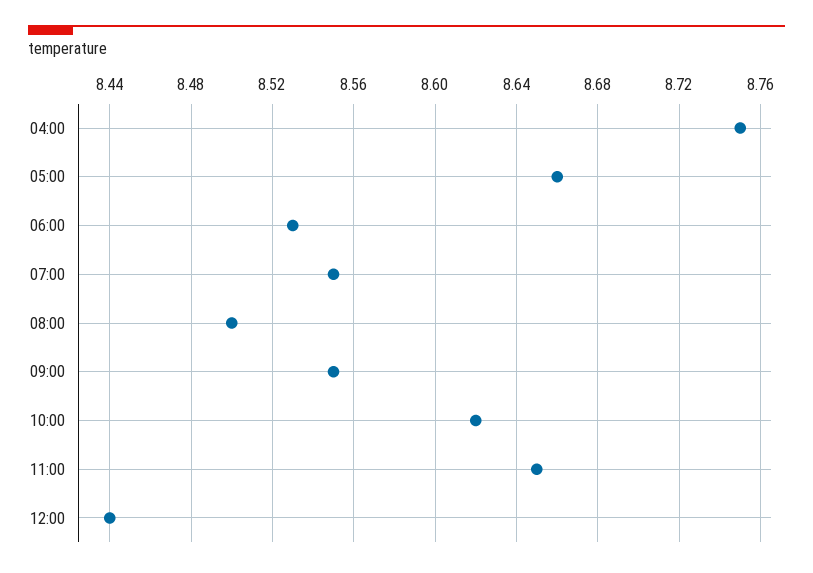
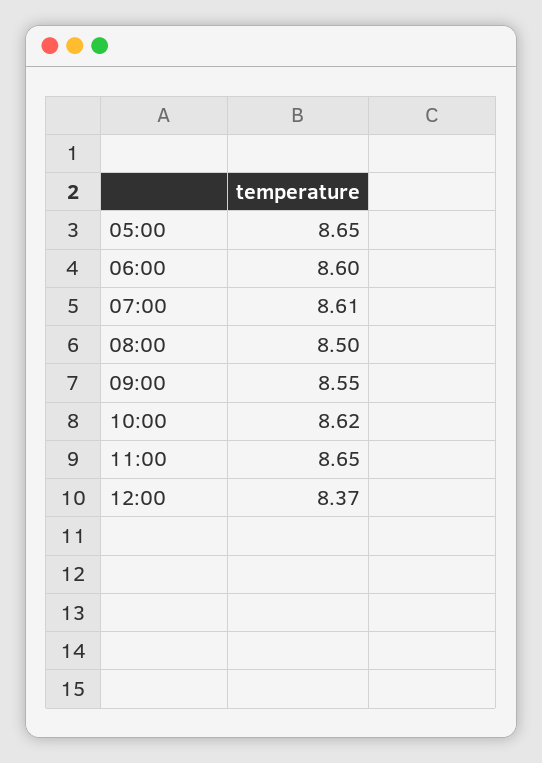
  {
-   "04:00": 8.75,
-   "05:00": 8.66,
+   "05:00": 8.65,
-   "06:00": 8.53,
+   "06:00": 8.6,
-   "07:00": 8.55,
+   "07:00": 8.61,
    "08:00": 8.5,
    "09:00": 8.55,
    "10:00": 8.62,
    "11:00": 8.65,
-   "12:00": 8.44
+   "12:00": 8.37
  }

